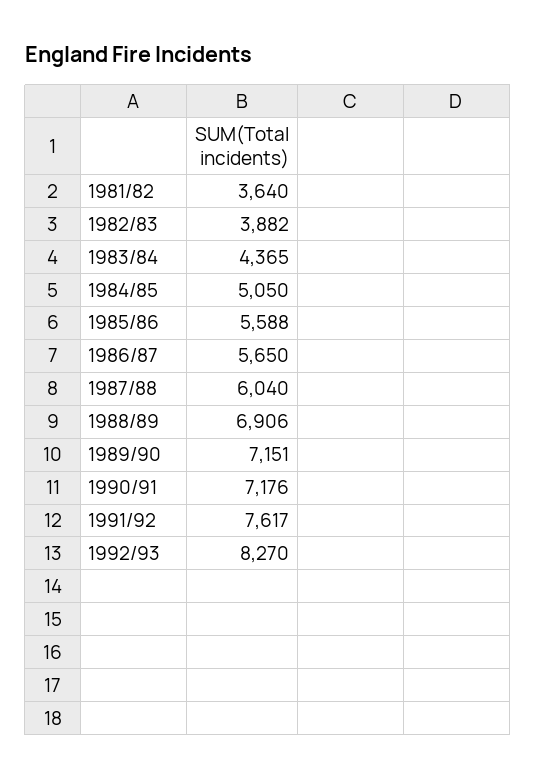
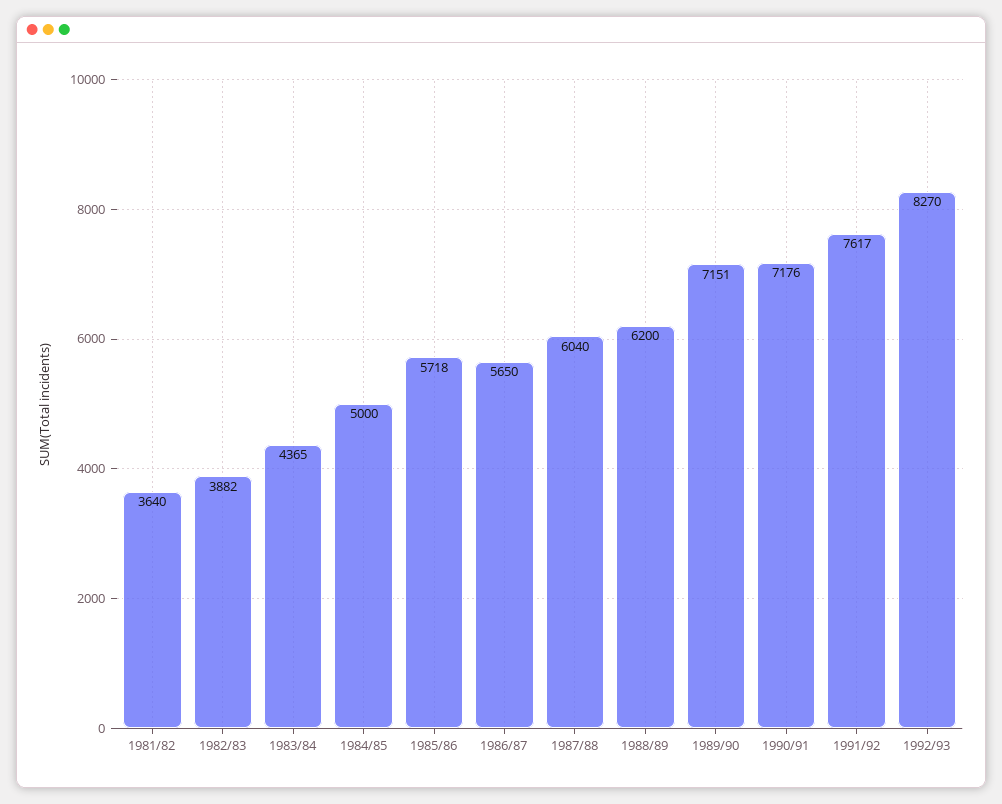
  {
    "1981/82": 3640,
    "1982/83": 3882,
    "1983/84": 4365,
-   "1984/85": 5050,
+   "1984/85": 5000,
-   "1985/86": 5588,
+   "1985/86": 5718,
    "1986/87": 5650,
    "1987/88": 6040,
-   "1988/89": 6906,
+   "1988/89": 6200,
    "1989/90": 7151,
    "1990/91": 7176,
    "1991/92": 7617,
    "1992/93": 8270
  }

